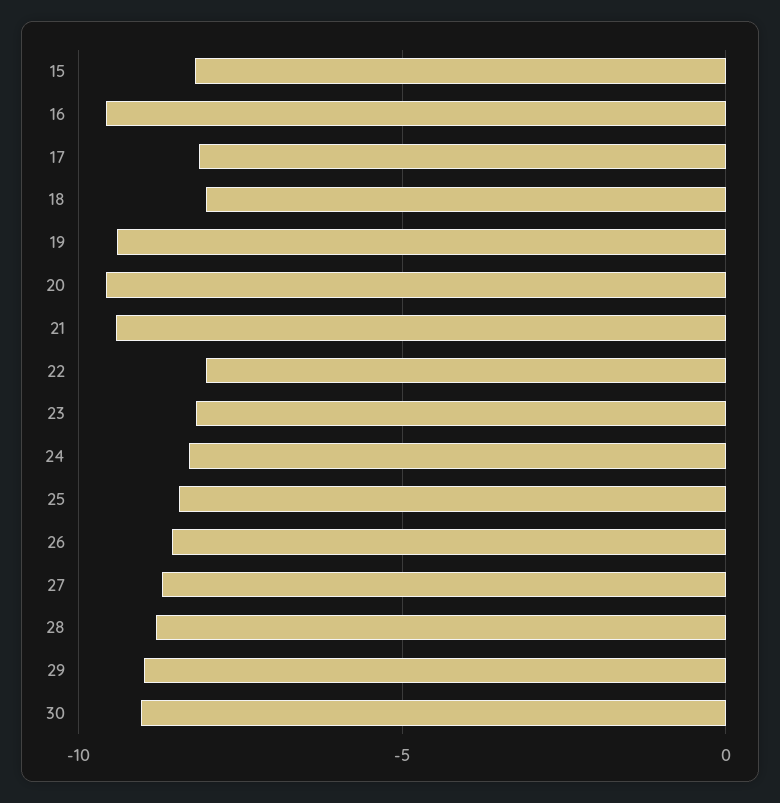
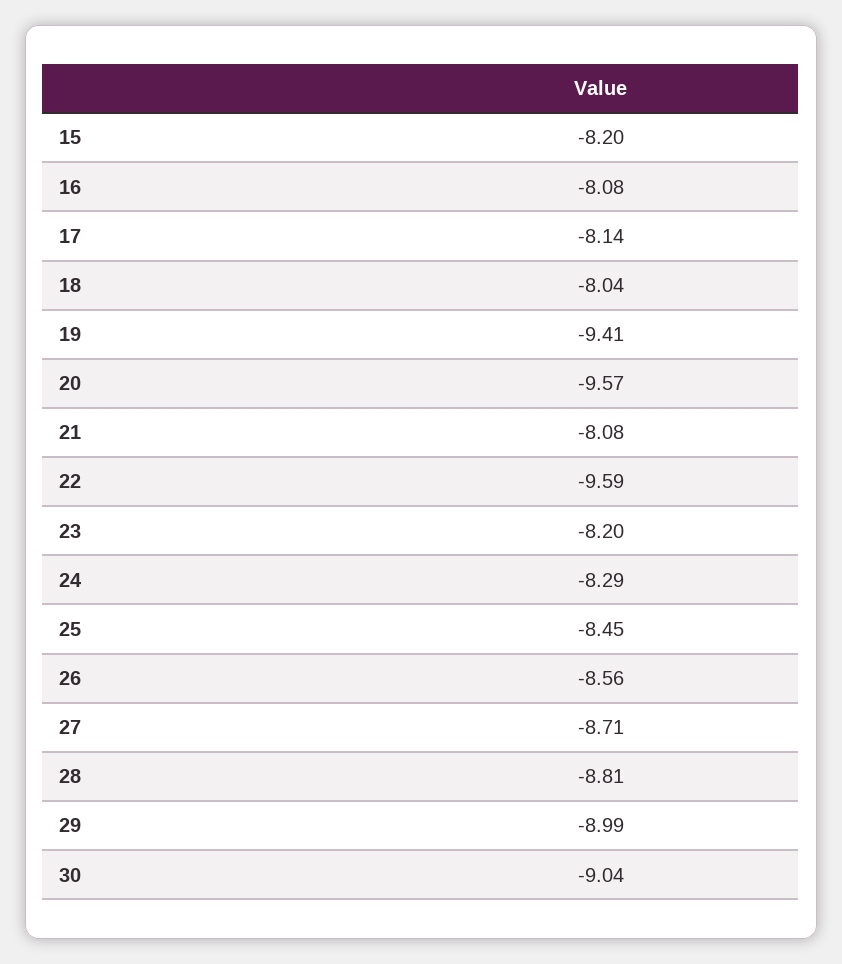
  {
    "15": -8.2,
-   "16": -9.5,
+   "16": -8.08,
    "17": -8.14,
    "18": -8.04,
    "19": -9.41,
    "20": -9.57,
-   "21": -9.5,
+   "21": -8.08,
-   "22": -8,
+   "22": -9.59,
    "23": -8.2,
    "24": -8.29,
    "25": -8.45,
    "26": -8.56,
    "27": -8.71,
    "28": -8.81,
    "29": -8.99,
    "30": -9.04
  }

